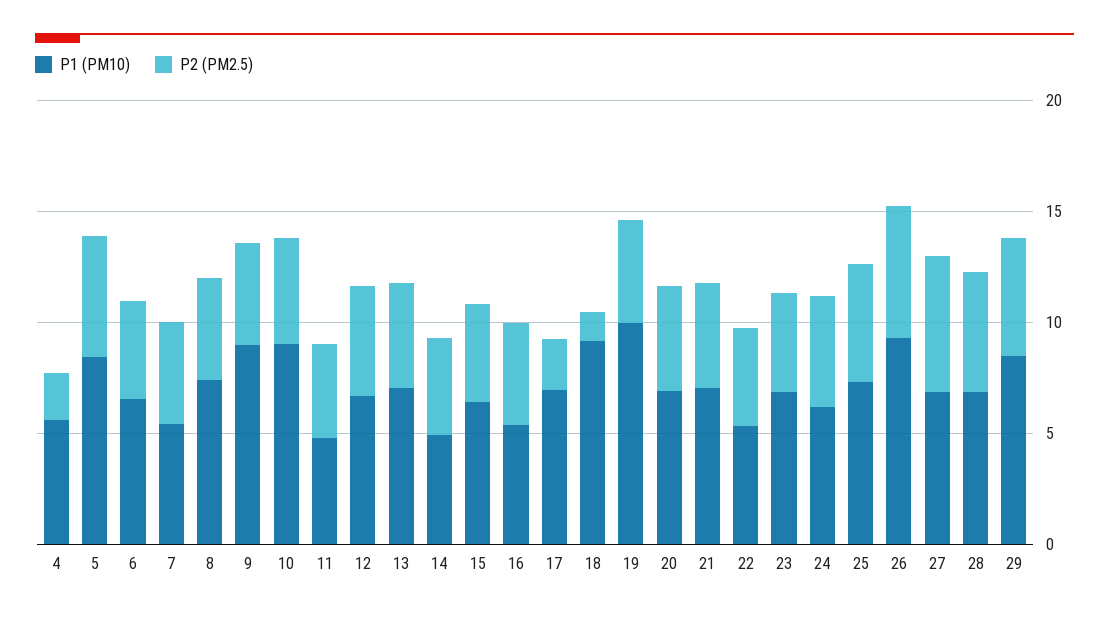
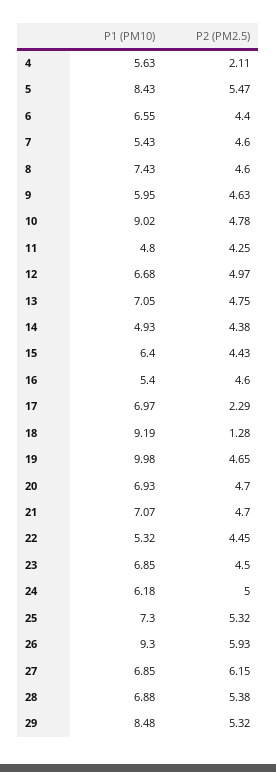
  {
    "P1 (PM10)": {
      "4": 5.63,
      "5": 8.43,
      "6": 6.55,
      "7": 5.43,
      "8": 7.43,
-     "9": 9,
+     "9": 5.95,
      "10": 9.02,
      "11": 4.8,
      "12": 6.68,
      "13": 7.05,
      "14": 4.93,
      "15": 6.4,
      "16": 5.4,
      "17": 6.97,
      "18": 9.19,
      "19": 9.98,
      "20": 6.93,
      "21": 7.07,
      "22": 5.32,
      "23": 6.85,
      "24": 6.18,
      "25": 7.3,
      "26": 9.3,
      "27": 6.85,
      "28": 6.88,
      "29": 8.48
    },
    "P2 (PM2.5)": {
      "4": 2.11,
      "5": 5.47,
      "6": 4.4,
      "7": 4.6,
      "8": 4.6,
      "9": 4.63,
      "10": 4.78,
      "11": 4.25,
      "12": 4.97,
      "13": 4.75,
      "14": 4.38,
      "15": 4.43,
      "16": 4.6,
      "17": 2.29,
      "18": 1.28,
      "19": 4.65,
      "20": 4.7,
      "21": 4.7,
      "22": 4.45,
      "23": 4.5,
      "24": 5,
      "25": 5.32,
      "26": 5.93,
      "27": 6.15,
      "28": 5.38,
      "29": 5.32
    }
  }

